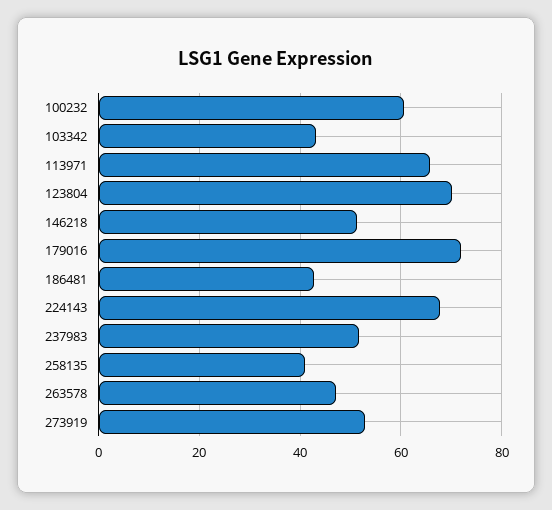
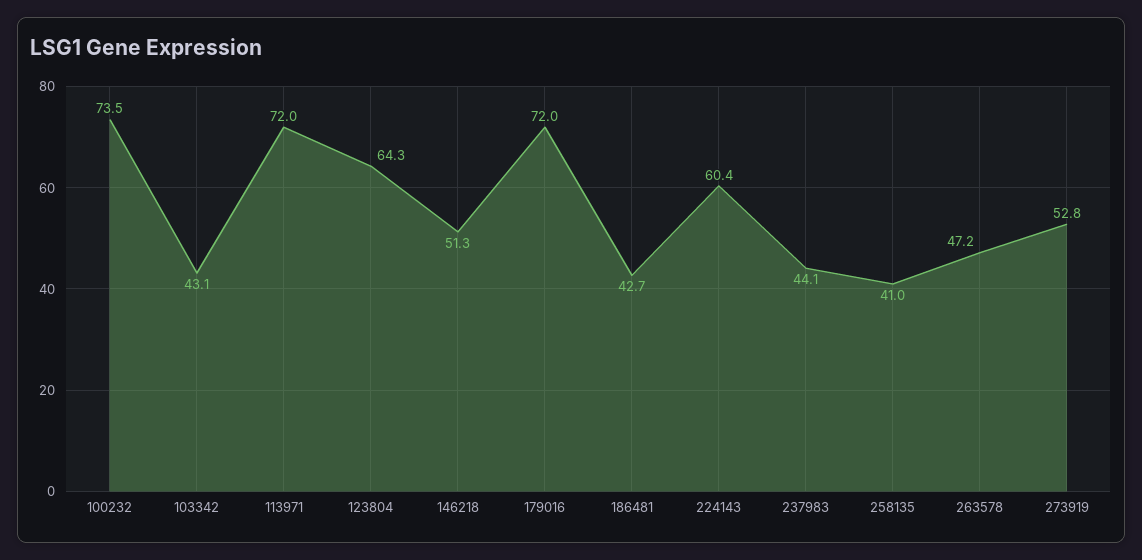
  {
-   "100232": 60,
+   "100232": 73.5,
    "103342": 43.1,
-   "113971": 66,
+   "113971": 72,
-   "123804": 70,
+   "123804": 64.3,
    "146218": 51.3,
    "179016": 72,
    "186481": 42.7,
-   "224143": 68,
+   "224143": 60.4,
-   "237983": 52,
+   "237983": 44.1,
    "258135": 41,
    "263578": 47.2,
    "273919": 52.8
  }

